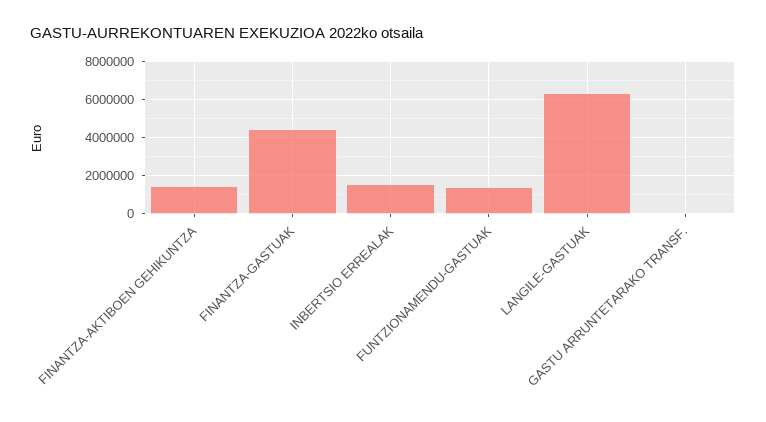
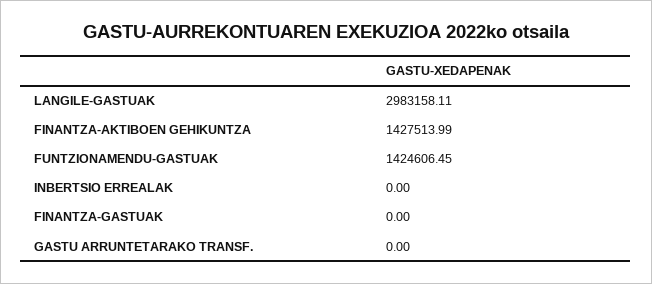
  {
    "FINANTZA-AKTIBOEN GEHIKUNTZA": 1427513.99,
-   "FINANTZA-GASTUAK": 4500000,
+   "FINANTZA-GASTUAK": 0,
-   "INBERTSIO ERREALAK": 1500000,
+   "INBERTSIO ERREALAK": 0,
    "FUNTZIONAMENDU-GASTUAK": 1424606.45,
-   "LANGILE-GASTUAK": 6500000,
+   "LANGILE-GASTUAK": 2983158.11,
    "GASTU ARRUNTETARAKO TRANSF.": 0
  }

